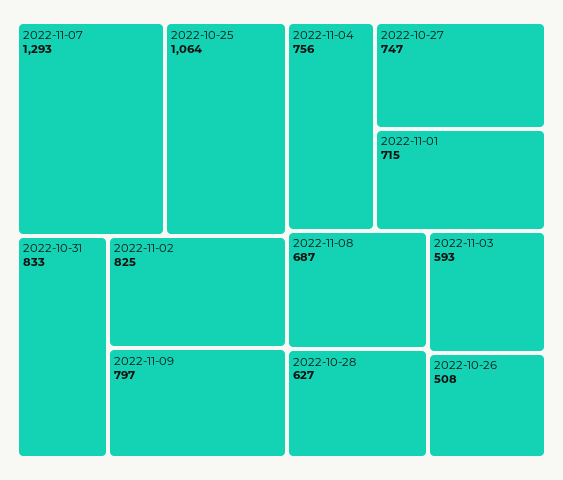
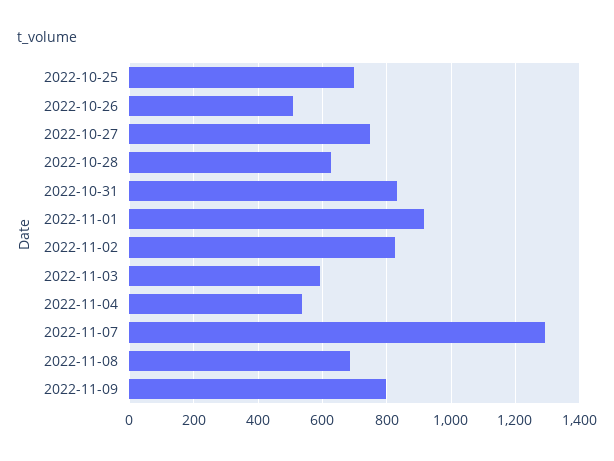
  {
    "2022-11-07": 1293,
-   "2022-10-25": 1064,
+   "2022-10-25": 700,
    "2022-10-31": 833,
    "2022-11-02": 825,
    "2022-11-09": 797,
-   "2022-11-04": 756,
+   "2022-11-04": 540,
    "2022-10-27": 747,
-   "2022-11-01": 715,
+   "2022-11-01": 920,
    "2022-11-08": 687,
    "2022-10-28": 627,
    "2022-11-03": 593,
    "2022-10-26": 508
  }

